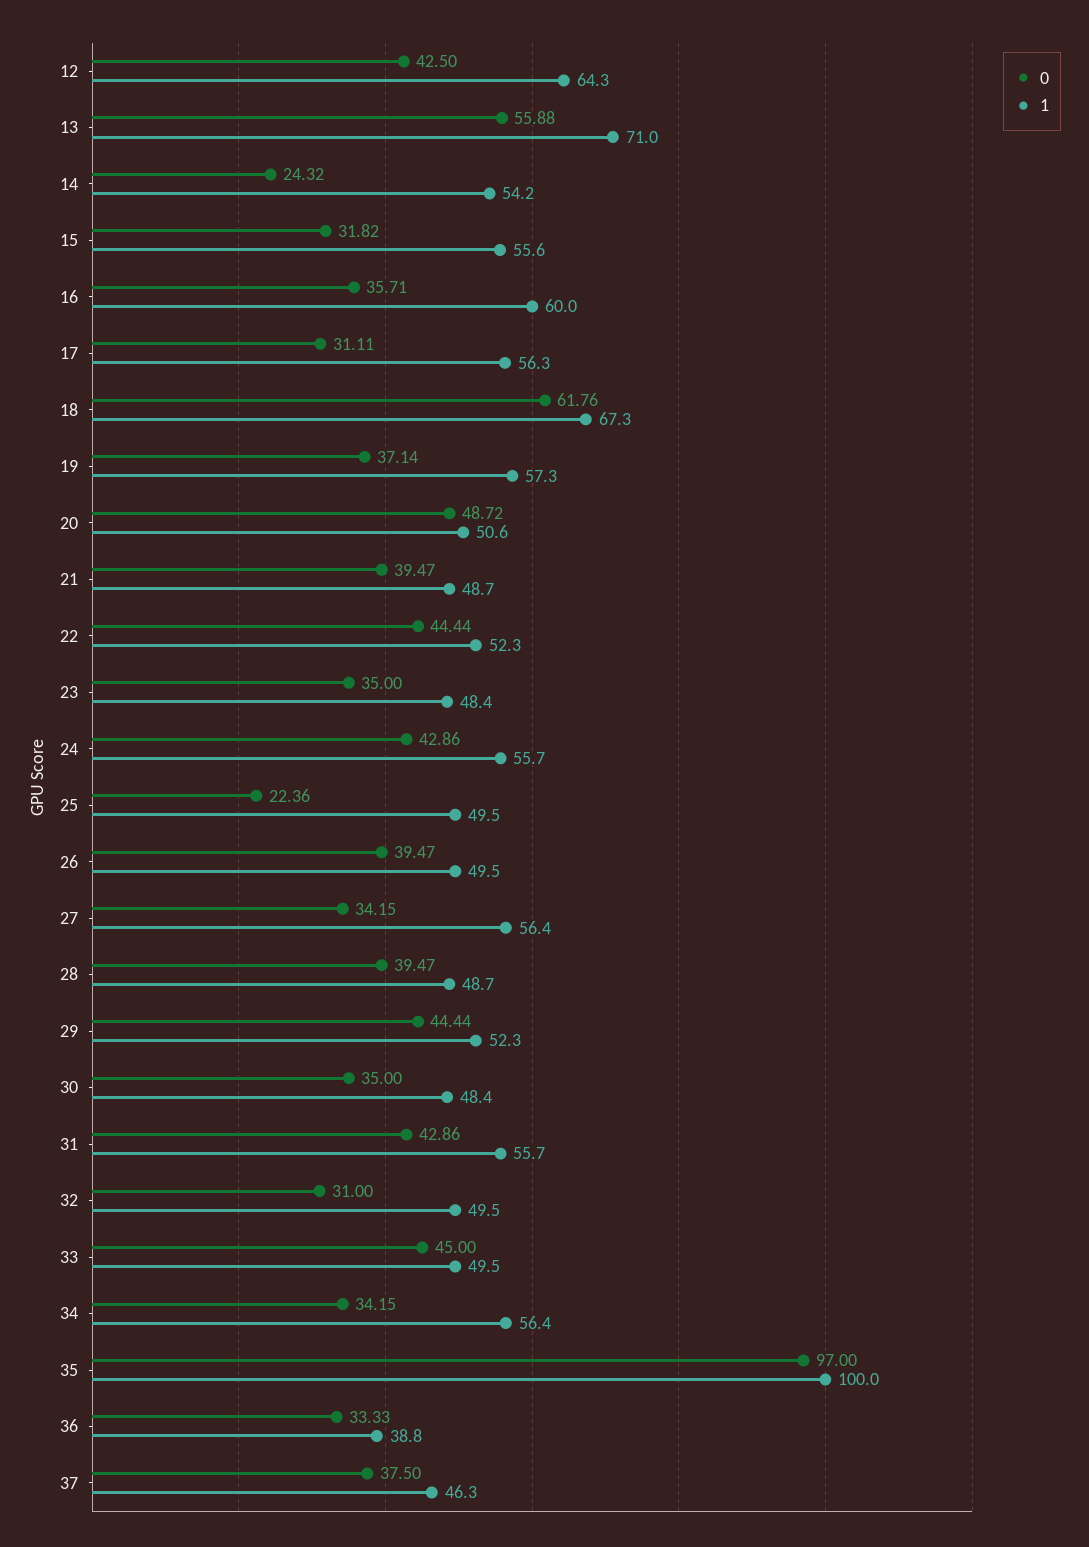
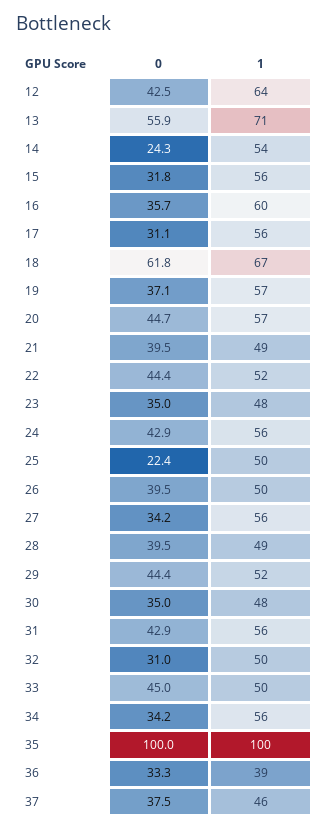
  {
    "0": {
      "12": 42.5,
      "13": 55.88,
      "14": 24.32,
      "15": 31.82,
      "16": 35.71,
      "17": 31.11,
      "18": 61.76,
      "19": 37.14,
-     "20": 48.72,
+     "20": 44.7,
      "21": 39.47,
      "22": 44.44,
      "23": 35,
      "24": 42.86,
      "25": 22.36,
      "26": 39.47,
      "27": 34.15,
      "28": 39.47,
      "29": 44.44,
      "30": 35,
      "31": 42.86,
      "32": 31,
      "33": 45,
      "34": 34.15,
-     "35": 97,
+     "35": 100,
      "36": 33.33,
      "37": 37.5
    },
    "1": {
      "12": 64.3,
      "13": 71,
      "14": 54.2,
      "15": 55.6,
      "16": 60,
      "17": 56.3,
      "18": 67.3,
      "19": 57.3,
-     "20": 50.6,
+     "20": 57,
      "21": 48.7,
      "22": 52.3,
      "23": 48.4,
      "24": 55.7,
      "25": 49.5,
      "26": 49.5,
      "27": 56.4,
      "28": 48.7,
      "29": 52.3,
      "30": 48.4,
      "31": 55.7,
      "32": 49.5,
      "33": 49.5,
      "34": 56.4,
      "35": 100,
      "36": 38.8,
      "37": 46.3
    }
  }

